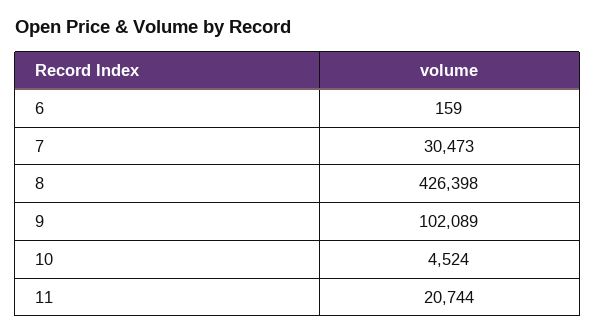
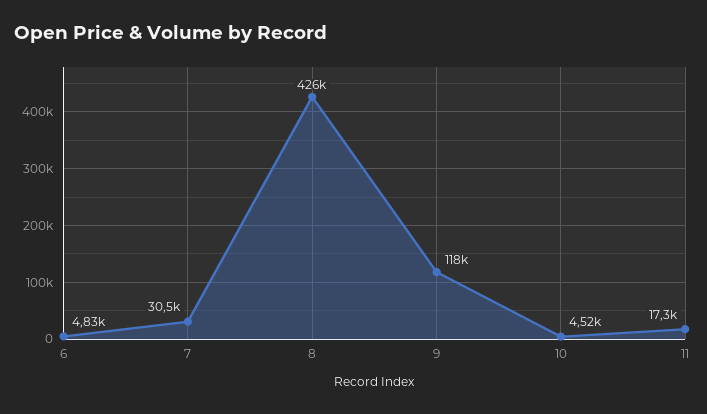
  {
-   "6": 159,
+   "6": 4830,
    "7": 30473,
    "8": 426398,
-   "9": 102089,
+   "9": 118000,
    "10": 4524,
-   "11": 20744
+   "11": 17300
  }

